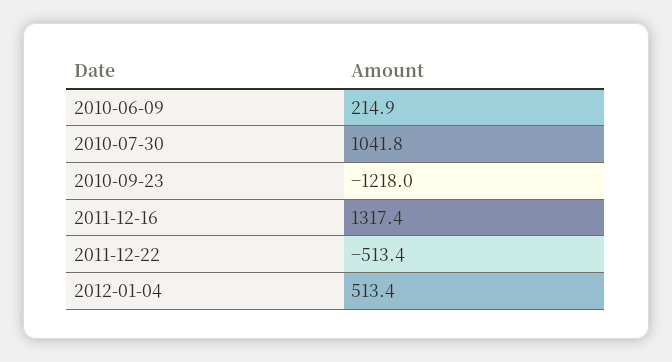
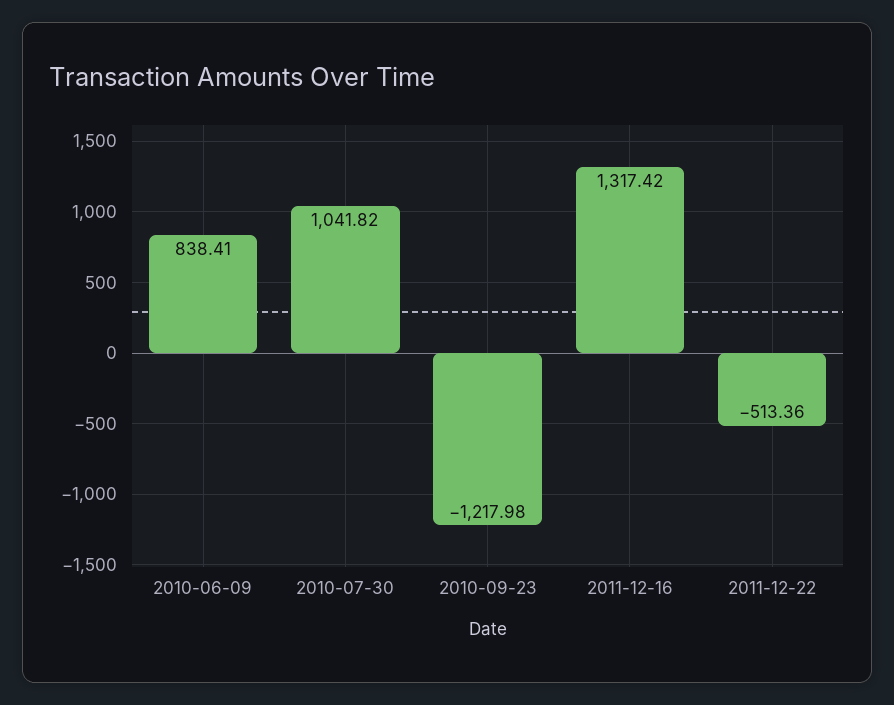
  {
-   "2010-06-09": 214.9,
+   "2010-06-09": 838.41,
    "2010-07-30": 1041.82,
    "2010-09-23": -1217.98,
    "2011-12-16": 1317.42,
-   "2011-12-22": -513.36,
+   "2011-12-22": -513.36
-   "2012-01-04": 513.4
  }

